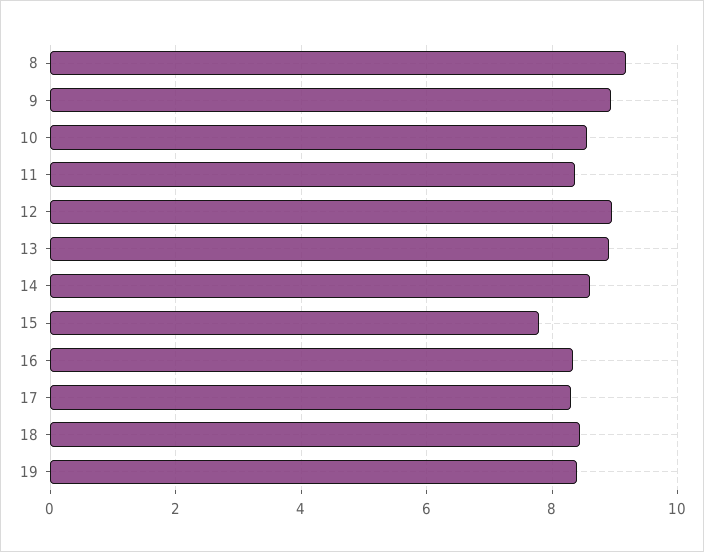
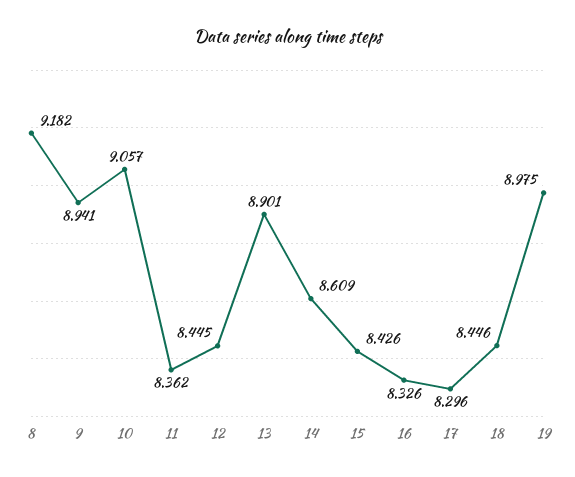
  {
    "8": 9.182,
    "9": 8.941,
-   "10": 8.6,
+   "10": 9.057,
    "11": 8.362,
-   "12": 9,
+   "12": 8.445,
    "13": 8.901,
    "14": 8.609,
-   "15": 7.8,
+   "15": 8.426,
    "16": 8.326,
    "17": 8.296,
    "18": 8.446,
-   "19": 8.4
+   "19": 8.975
  }

